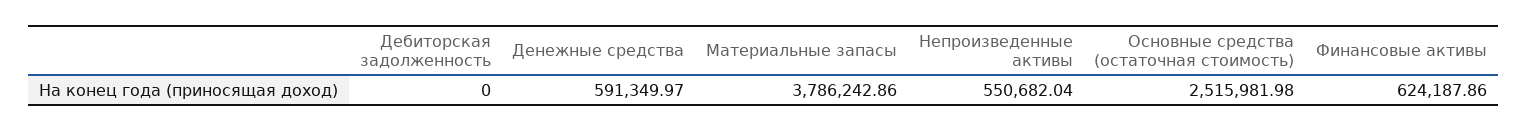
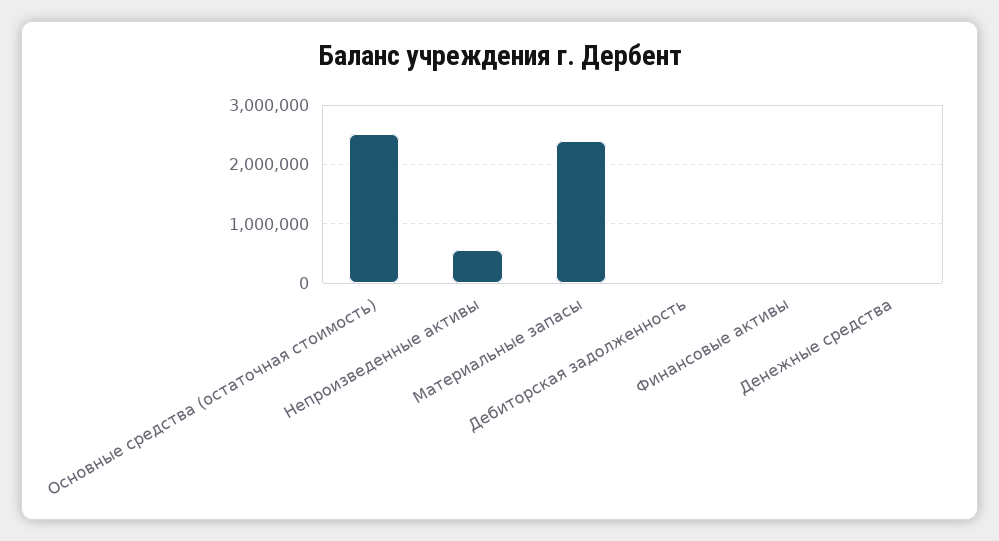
  {
    "Дебиторская задолженность": 0,
-   "Денежные средства": 591349.97,
+   "Денежные средства": 0,
-   "Материальные запасы": 3786242.86,
+   "Материальные запасы": 2400000,
    "Непроизведенные активы": 550682.04,
    "Основные средства (остаточная стоимость)": 2515981.98,
-   "Финансовые активы": 624187.86
+   "Финансовые активы": 0
  }

